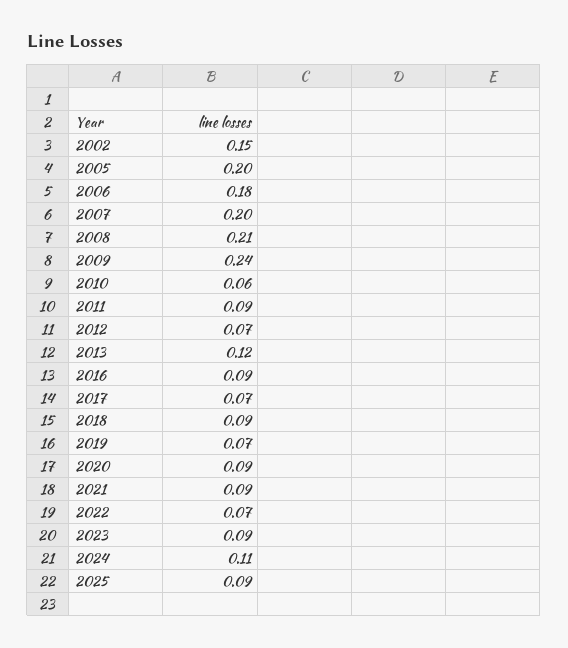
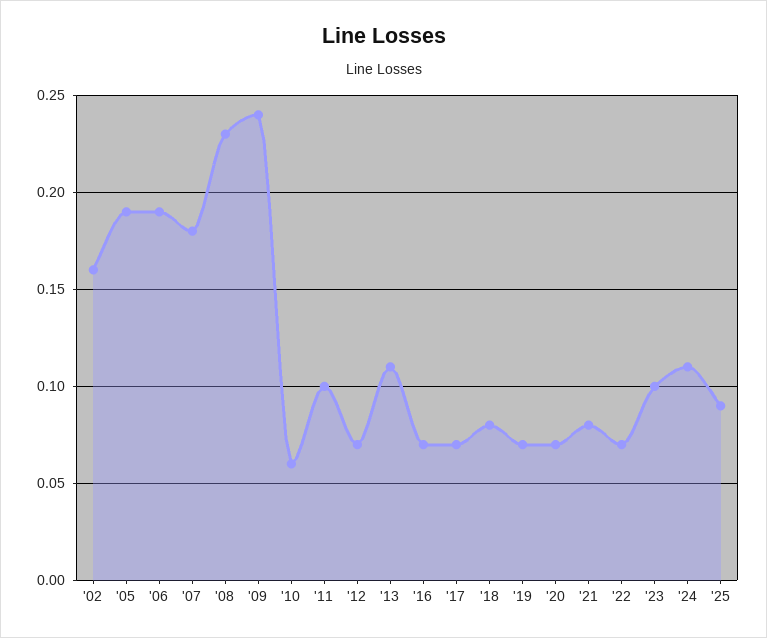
  {
-   "2002": 0.15,
+   "2002": 0.16,
-   "2005": 0.2,
+   "2005": 0.19,
-   "2006": 0.18,
+   "2006": 0.19,
-   "2007": 0.2,
+   "2007": 0.18,
-   "2008": 0.21,
+   "2008": 0.23,
    "2009": 0.24,
    "2010": 0.06,
-   "2011": 0.09,
+   "2011": 0.1,
    "2012": 0.07,
-   "2013": 0.12,
+   "2013": 0.11,
-   "2016": 0.09,
+   "2016": 0.07,
    "2017": 0.07,
-   "2018": 0.09,
+   "2018": 0.08,
    "2019": 0.07,
-   "2020": 0.09,
+   "2020": 0.07,
-   "2021": 0.09,
+   "2021": 0.08,
    "2022": 0.07,
-   "2023": 0.09,
+   "2023": 0.1,
    "2024": 0.11,
    "2025": 0.09
  }

